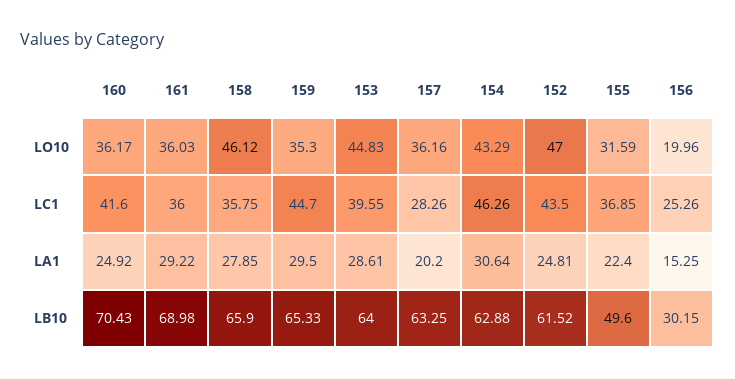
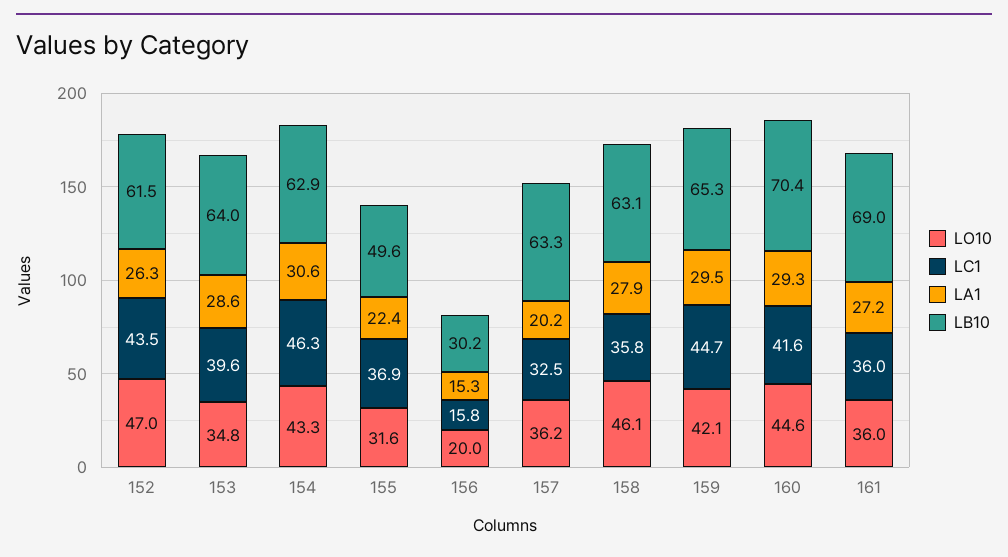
  {
    "LO10": {
-     "160": 36.17,
+     "160": 44.6,
      "161": 36.03,
      "158": 46.12,
-     "159": 35.3,
+     "159": 42.1,
-     "153": 44.83,
+     "153": 34.8,
      "157": 36.16,
      "154": 43.29,
      "152": 47,
      "155": 31.59,
      "156": 19.96
    },
    "LC1": {
      "160": 41.6,
      "161": 36,
      "158": 35.75,
      "159": 44.7,
      "153": 39.55,
-     "157": 28.26,
+     "157": 32.5,
      "154": 46.26,
      "152": 43.5,
      "155": 36.85,
-     "156": 25.26
+     "156": 15.8
    },
    "LA1": {
-     "160": 24.92,
+     "160": 29.3,
-     "161": 29.22,
+     "161": 27.2,
      "158": 27.85,
      "159": 29.5,
      "153": 28.61,
      "157": 20.2,
      "154": 30.64,
-     "152": 24.81,
+     "152": 26.3,
      "155": 22.4,
      "156": 15.25
    },
    "LB10": {
      "160": 70.43,
      "161": 68.98,
-     "158": 65.9,
+     "158": 63.1,
      "159": 65.33,
      "153": 64,
      "157": 63.25,
      "154": 62.88,
      "152": 61.52,
      "155": 49.6,
      "156": 30.15
    }
  }

